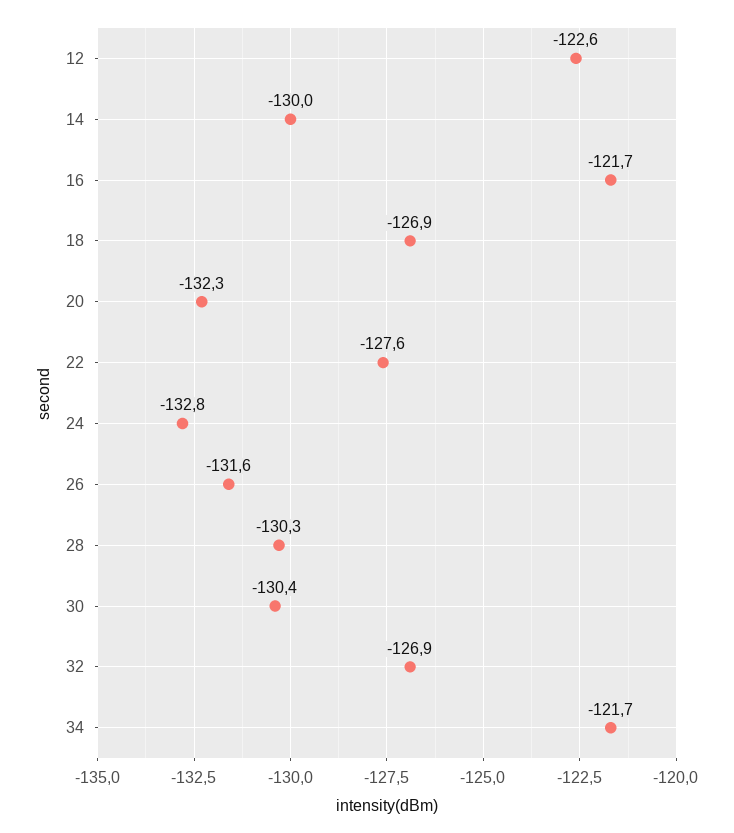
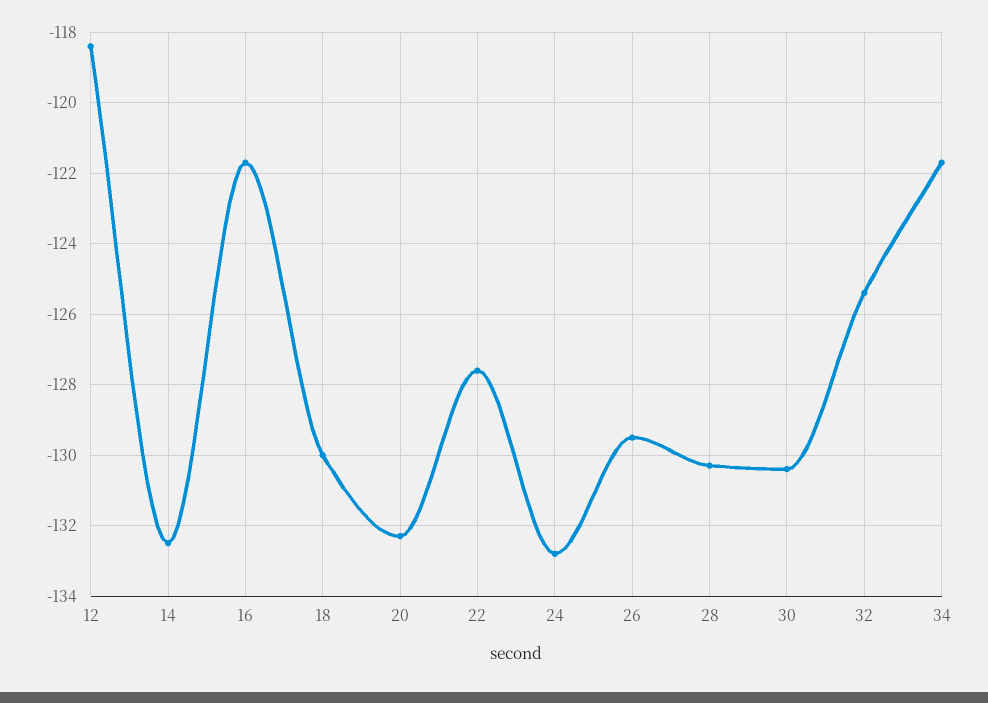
  {
-   "12": -122.6,
+   "12": -118.5,
-   "14": -130,
+   "14": -132.5,
    "16": -121.7,
-   "18": -126.9,
+   "18": -130,
    "20": -132.3,
    "22": -127.6,
    "24": -132.8,
-   "26": -131.6,
+   "26": -129.5,
    "28": -130.3,
    "30": -130.4,
-   "32": -126.9,
+   "32": -125.5,
    "34": -121.7
  }

